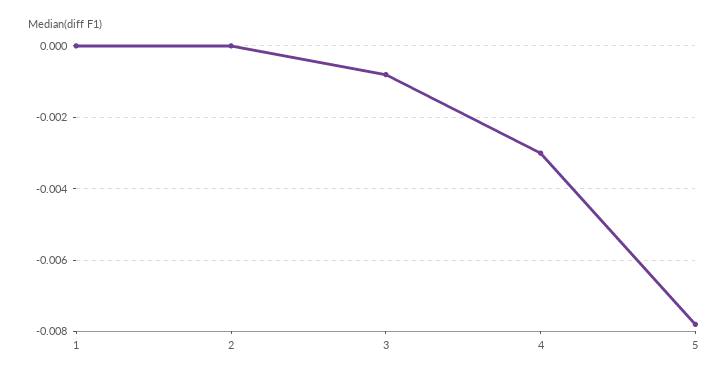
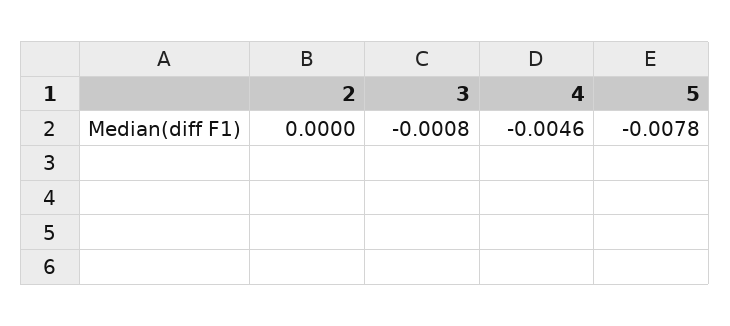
  {
-   "1": 0,
    "2": 0,
    "3": -0.0008,
-   "4": -0.003,
+   "4": -0.0046,
    "5": -0.0078
  }

